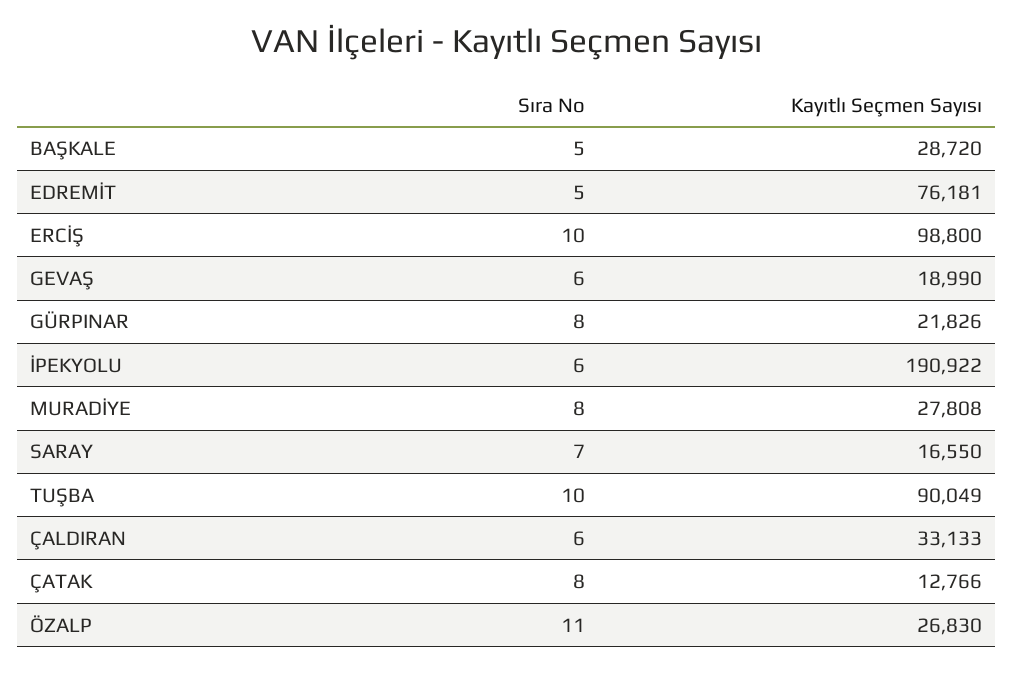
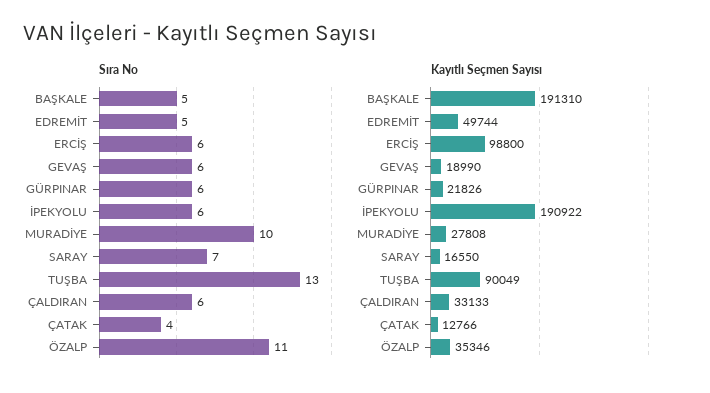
  {
    "Sıra No": {
      "BAŞKALE": 5,
      "EDREMİT": 5,
-     "ERCİŞ": 10,
+     "ERCİŞ": 6,
      "GEVAŞ": 6,
-     "GÜRPINAR": 8,
+     "GÜRPINAR": 6,
      "İPEKYOLU": 6,
-     "MURADİYE": 8,
+     "MURADİYE": 10,
      "SARAY": 7,
-     "TUŞBA": 10,
+     "TUŞBA": 13,
      "ÇALDIRAN": 6,
-     "ÇATAK": 8,
+     "ÇATAK": 4,
      "ÖZALP": 11
    },
    "Kayıtlı Seçmen Sayısı": {
-     "BAŞKALE": 28720,
+     "BAŞKALE": 191310,
-     "EDREMİT": 76181,
+     "EDREMİT": 49744,
      "ERCİŞ": 98800,
      "GEVAŞ": 18990,
      "GÜRPINAR": 21826,
      "İPEKYOLU": 190922,
      "MURADİYE": 27808,
      "SARAY": 16550,
      "TUŞBA": 90049,
      "ÇALDIRAN": 33133,
      "ÇATAK": 12766,
-     "ÖZALP": 26830
+     "ÖZALP": 35346
    }
  }

